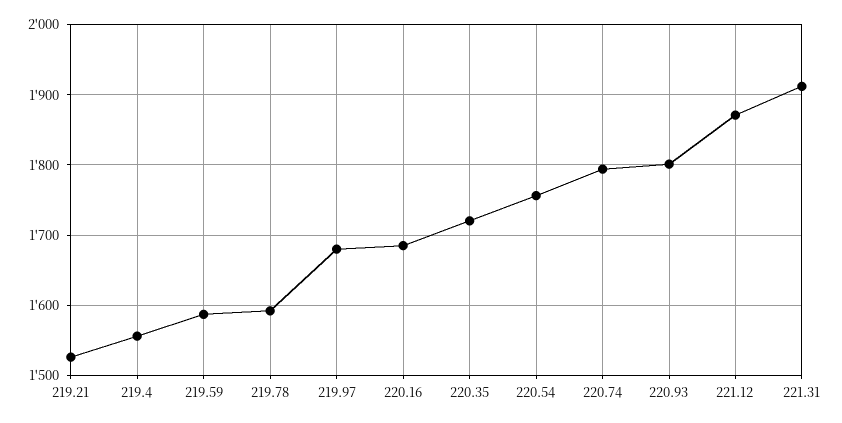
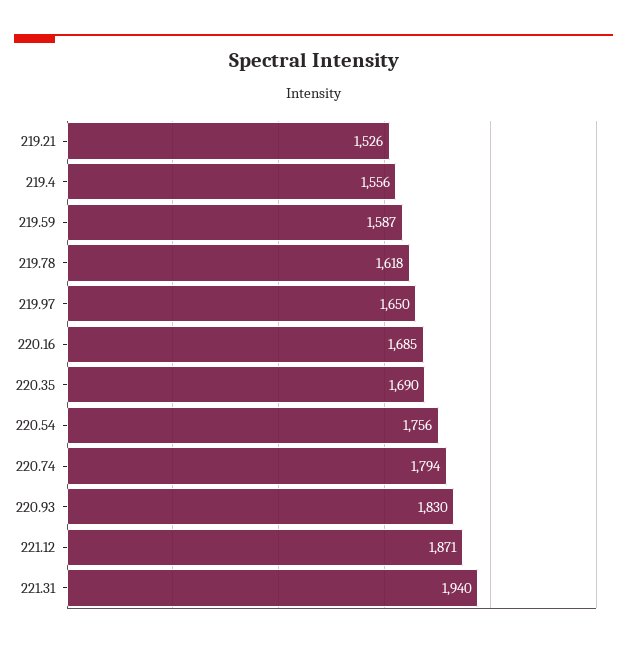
  {
    "219.21": 1526,
    "219.4": 1556,
    "219.59": 1587,
-   "219.78": 1590,
+   "219.78": 1618,
-   "219.97": 1680,
+   "219.97": 1650,
    "220.16": 1685,
-   "220.35": 1720,
+   "220.35": 1690,
    "220.54": 1756,
    "220.74": 1794,
-   "220.93": 1800,
+   "220.93": 1830,
    "221.12": 1871,
-   "221.31": 1910
+   "221.31": 1940
  }

